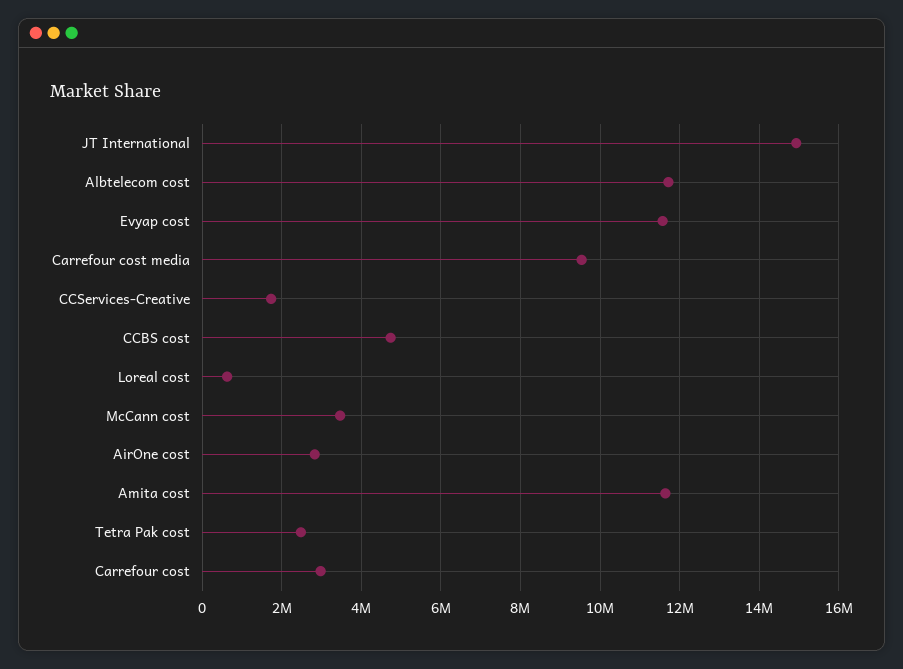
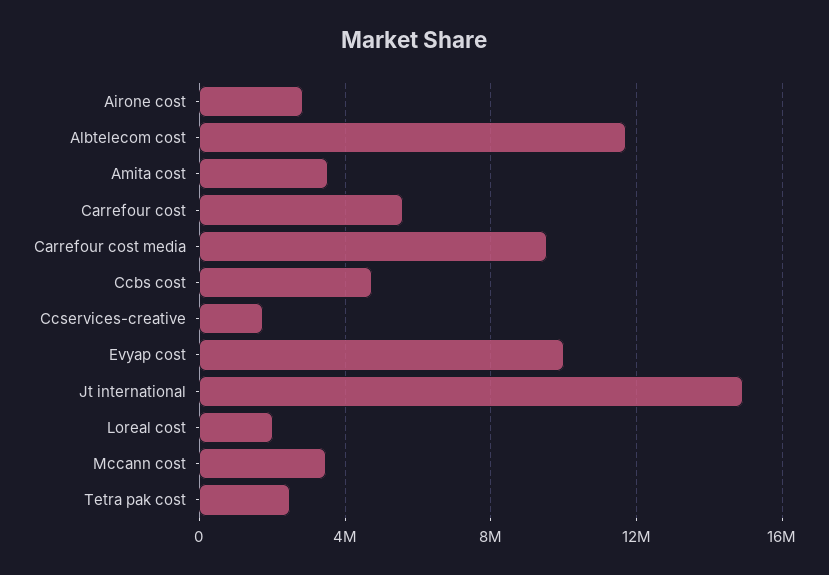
  {
    "JT International": 15000000,
    "Albtelecom cost": 11800000,
-   "Evyap cost": 11600000,
+   "Evyap cost": 10000000,
    "Carrefour cost media": 9600000,
    "CCServices-Creative": 1800000,
    "CCBS cost": 4800000,
-   "Loreal cost": 600000,
+   "Loreal cost": 2000000,
    "McCann cost": 3400000,
    "AirOne cost": 2800000,
-   "Amita cost": 11600000,
+   "Amita cost": 3500000,
    "Tetra Pak cost": 2400000,
-   "Carrefour cost": 3000000
+   "Carrefour cost": 5500000
  }

